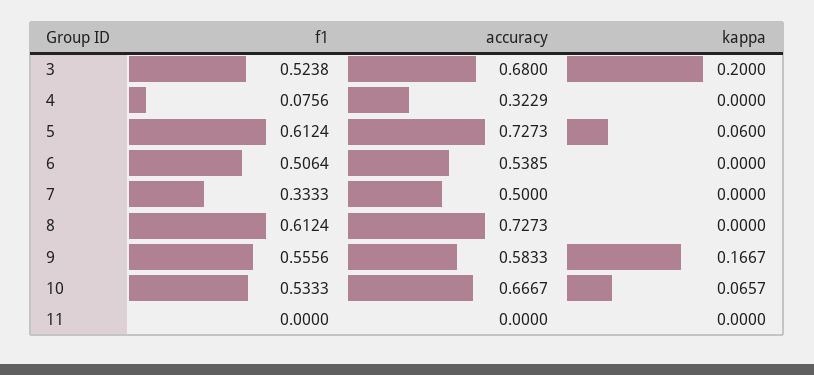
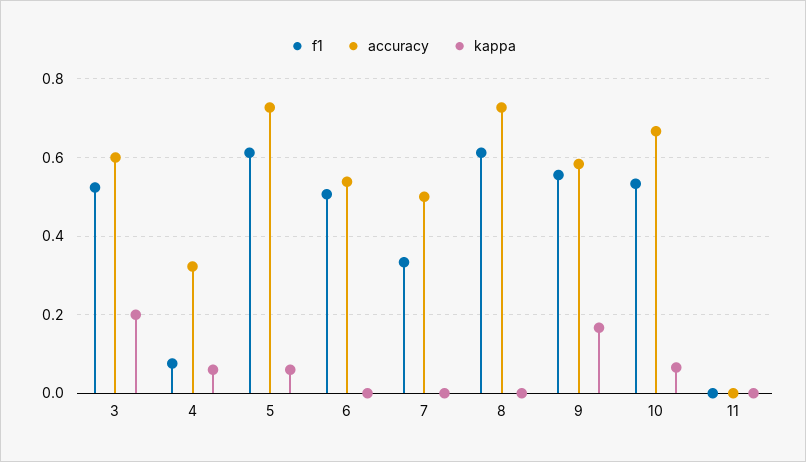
  {
    "f1": {
      "3": 0.5238,
      "4": 0.0756,
      "5": 0.6124,
      "6": 0.5064,
      "7": 0.3333,
      "8": 0.6124,
      "9": 0.5556,
      "10": 0.5333,
      "11": 0
    },
    "accuracy": {
-     "3": 0.68,
+     "3": 0.6,
      "4": 0.3229,
      "5": 0.7273,
      "6": 0.5385,
      "7": 0.5,
      "8": 0.7273,
      "9": 0.5833,
      "10": 0.6667,
      "11": 0
    },
    "kappa": {
      "3": 0.2,
-     "4": 0,
+     "4": 0.06,
      "5": 0.06,
      "6": 0,
      "7": 0,
      "8": 0,
      "9": 0.1667,
      "10": 0.0657,
      "11": 0
    }
  }

